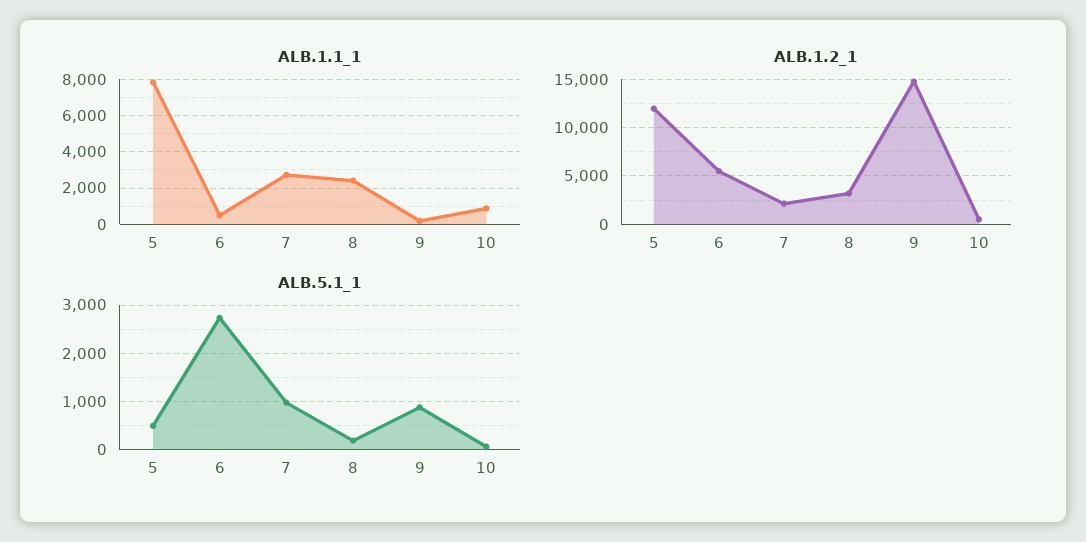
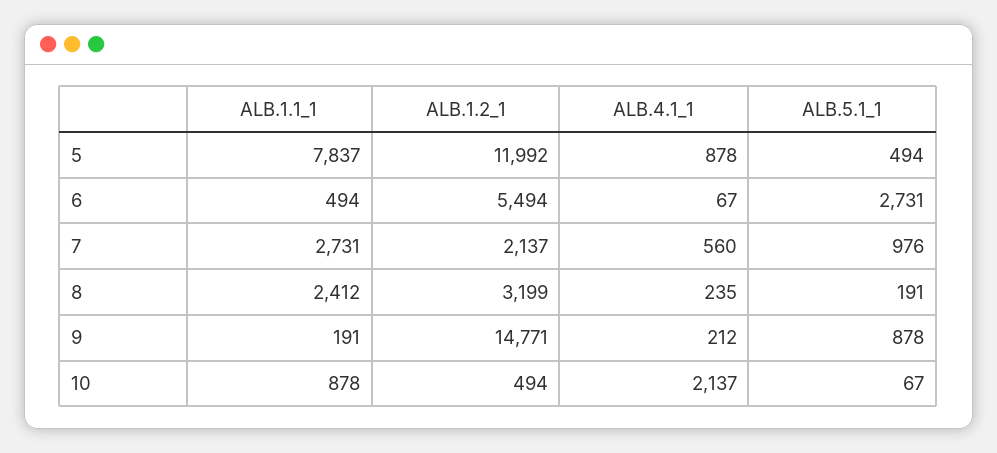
  {
    "ALB.1.1_1": {
      "5": 7837,
      "6": 494,
      "7": 2731,
      "8": 2412,
      "9": 191,
      "10": 878
    },
    "ALB.1.2_1": {
      "5": 11992,
      "6": 5494,
      "7": 2137,
      "8": 3199,
      "9": 14771,
      "10": 494
    },
    "ALB.5.1_1": {
      "5": 494,
      "6": 2731,
      "7": 976,
      "8": 191,
      "9": 878,
      "10": 67
-   }
+   },
+   "ALB.4.1_1": {
+     "5": 878,
+     "6": 67,
+     "7": 560,
+     "8": 235,
+     "9": 212,
+     "10": 2137
+   }
  }

